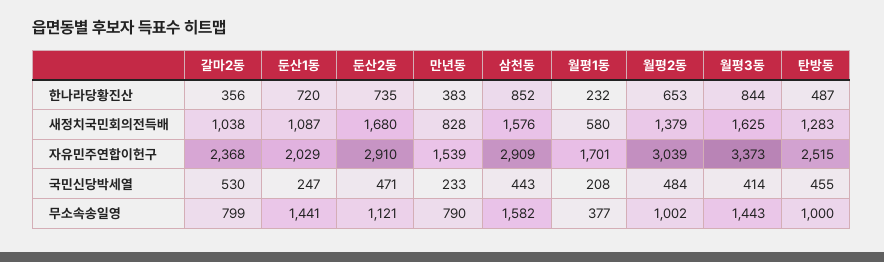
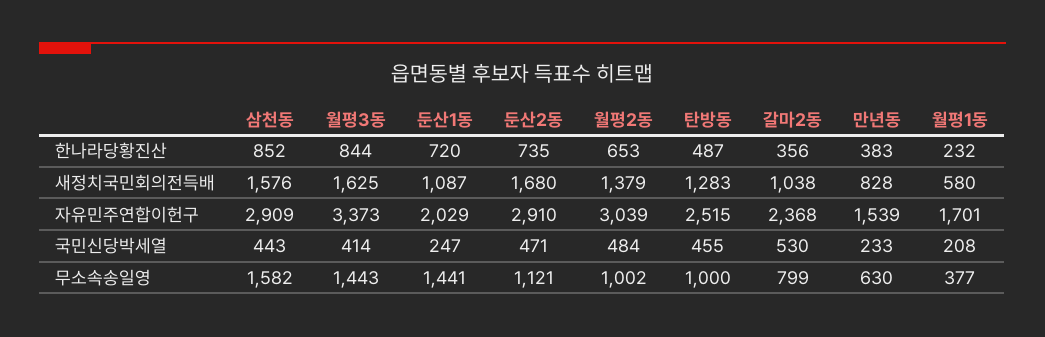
  {
    "갈마2동": {
      "한나라당황진산": 356,
      "새정치국민회의전득배": 1038,
      "자유민주연합이헌구": 2368,
      "국민신당박세열": 530,
      "무소속송일영": 799
    },
    "둔산1동": {
      "한나라당황진산": 720,
      "새정치국민회의전득배": 1087,
      "자유민주연합이헌구": 2029,
      "국민신당박세열": 247,
      "무소속송일영": 1441
    },
    "둔산2동": {
      "한나라당황진산": 735,
      "새정치국민회의전득배": 1680,
      "자유민주연합이헌구": 2910,
      "국민신당박세열": 471,
      "무소속송일영": 1121
    },
    "만년동": {
      "한나라당황진산": 383,
      "새정치국민회의전득배": 828,
      "자유민주연합이헌구": 1539,
      "국민신당박세열": 233,
-     "무소속송일영": 790
+     "무소속송일영": 630
    },
    "삼천동": {
      "한나라당황진산": 852,
      "새정치국민회의전득배": 1576,
      "자유민주연합이헌구": 2909,
      "국민신당박세열": 443,
      "무소속송일영": 1582
    },
    "월평1동": {
      "한나라당황진산": 232,
      "새정치국민회의전득배": 580,
      "자유민주연합이헌구": 1701,
      "국민신당박세열": 208,
      "무소속송일영": 377
    },
    "월평2동": {
      "한나라당황진산": 653,
      "새정치국민회의전득배": 1379,
      "자유민주연합이헌구": 3039,
      "국민신당박세열": 484,
      "무소속송일영": 1002
    },
    "월평3동": {
      "한나라당황진산": 844,
      "새정치국민회의전득배": 1625,
      "자유민주연합이헌구": 3373,
      "국민신당박세열": 414,
      "무소속송일영": 1443
    },
    "탄방동": {
      "한나라당황진산": 487,
      "새정치국민회의전득배": 1283,
      "자유민주연합이헌구": 2515,
      "국민신당박세열": 455,
      "무소속송일영": 1000
    }
  }

